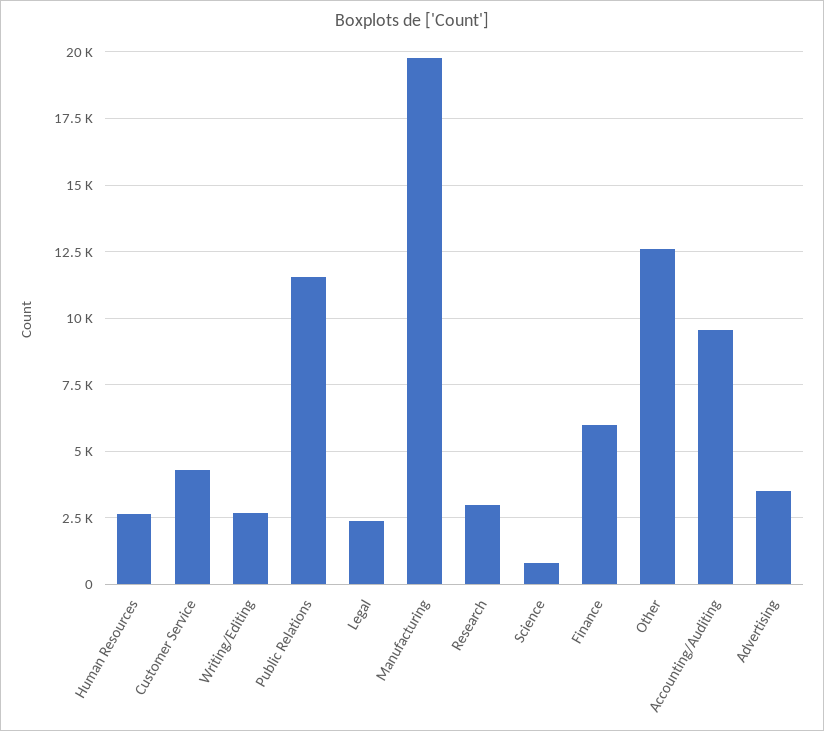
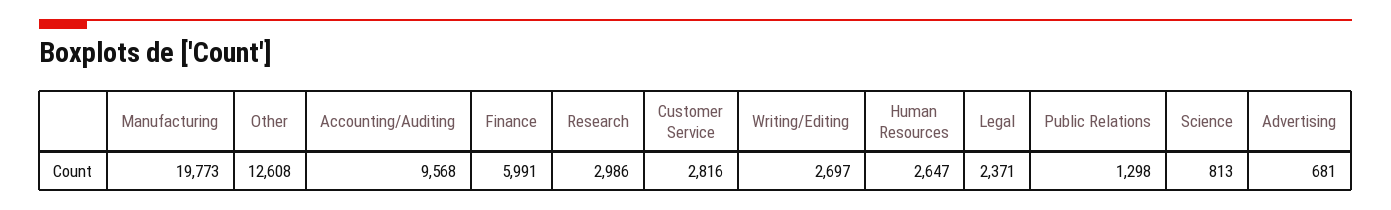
  {
    "Human Resources": 2647,
-   "Customer Service": 4250,
+   "Customer Service": 2816,
    "Writing/Editing": 2697,
-   "Public Relations": 11500,
+   "Public Relations": 1298,
    "Legal": 2371,
    "Manufacturing": 19773,
    "Research": 2986,
    "Science": 813,
    "Finance": 5991,
    "Other": 12608,
    "Accounting/Auditing": 9568,
-   "Advertising": 3500
+   "Advertising": 681
  }

